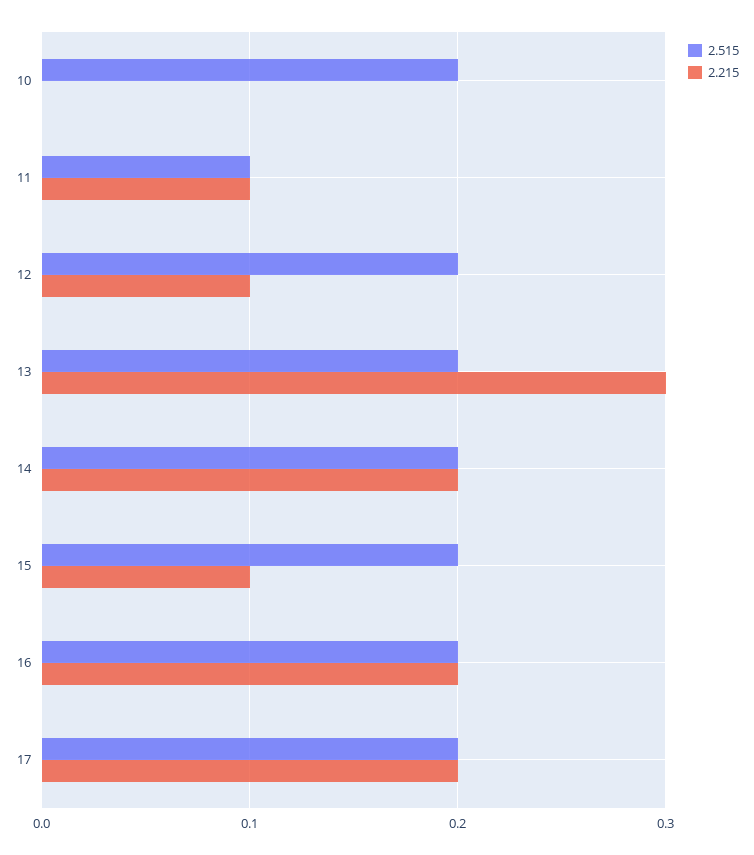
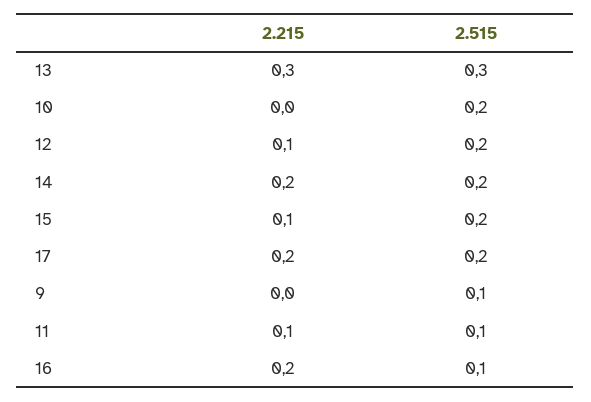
  {
    "2.515": {
      "10": 0.2,
      "11": 0.1,
      "12": 0.2,
-     "13": 0.2,
+     "13": 0.3,
      "14": 0.2,
      "15": 0.2,
-     "16": 0.2,
+     "16": 0.1,
-     "17": 0.2
+     "17": 0.2,
+     "9": 0.1
    },
    "2.215": {
      "10": 0,
      "11": 0.1,
      "12": 0.1,
      "13": 0.3,
      "14": 0.2,
      "15": 0.1,
      "16": 0.2,
-     "17": 0.2
+     "17": 0.2,
+     "9": 0
    }
  }

